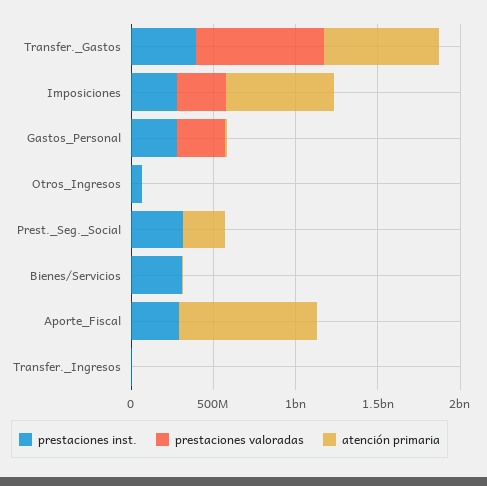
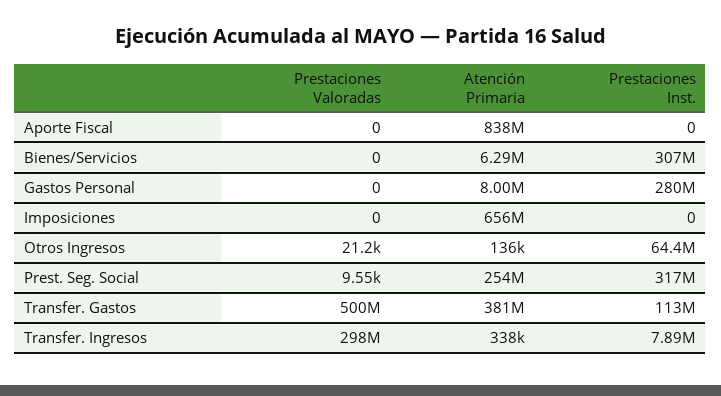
  {
    "prestaciones inst.": {
-     "Transfer._Gastos": 400000000,
+     "Transfer._Gastos": 113000000,
-     "Imposiciones": 300000000,
+     "Imposiciones": 0,
      "Gastos_Personal": 280000000,
      "Otros_Ingresos": 64400000,
      "Prest._Seg._Social": 317000000,
      "Bienes/Servicios": 307000000,
-     "Aporte_Fiscal": 300000000,
+     "Aporte_Fiscal": 0,
      "Transfer._Ingresos": 7890000
    },
    "prestaciones valoradas": {
-     "Transfer._Gastos": 800000000,
+     "Transfer._Gastos": 500000000,
-     "Imposiciones": 300000000,
+     "Imposiciones": 0,
-     "Gastos_Personal": 300000000,
+     "Gastos_Personal": 0,
      "Otros_Ingresos": 21200,
      "Prest._Seg._Social": 9550,
      "Bienes/Servicios": 0,
      "Aporte_Fiscal": 0,
-     "Transfer._Ingresos": 0
+     "Transfer._Ingresos": 298000000
    },
    "atención primaria": {
-     "Transfer._Gastos": 700000000,
+     "Transfer._Gastos": 381000000,
      "Imposiciones": 656000000,
      "Gastos_Personal": 8000000,
      "Otros_Ingresos": 136000,
      "Prest._Seg._Social": 254000000,
      "Bienes/Servicios": 6290000,
      "Aporte_Fiscal": 838000000,
      "Transfer._Ingresos": 338000
    }
  }

